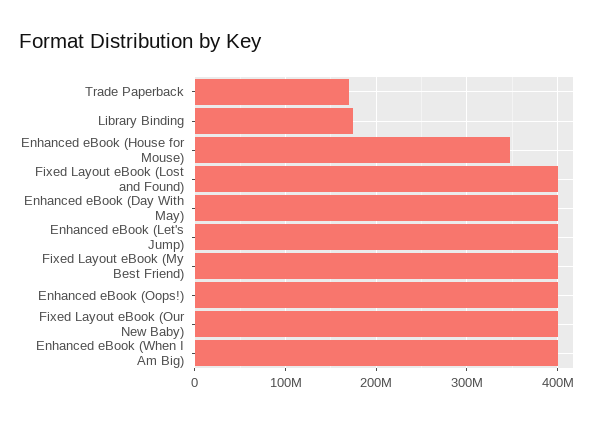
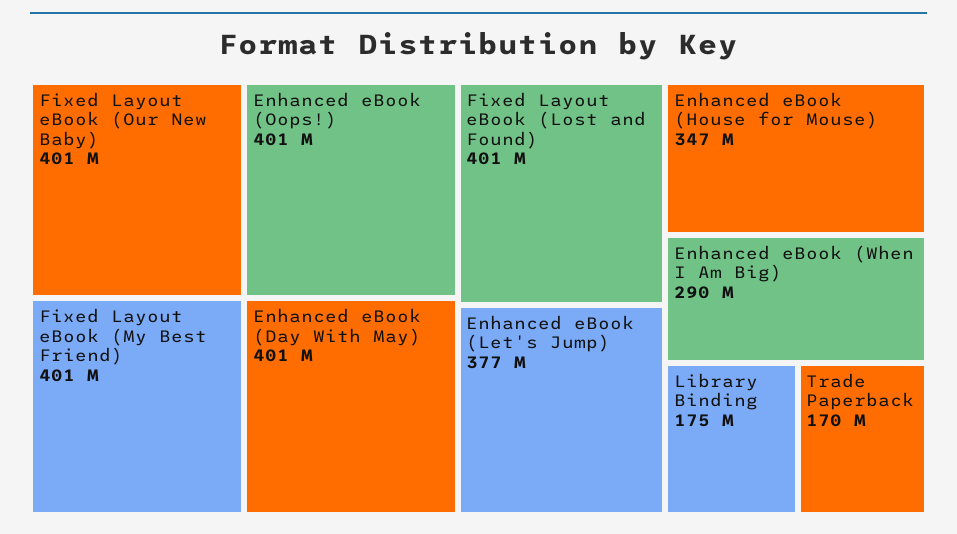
  {
    "Trade Paperback": 170000000,
    "Library Binding": 175000000,
    "Enhanced eBook (House for Mouse)": 347000000,
    "Fixed Layout eBook (Lost and Found)": 401000000,
    "Enhanced eBook (Day With May)": 401000000,
-   "Enhanced eBook (Let's Jump)": 400000000,
+   "Enhanced eBook (Let's Jump)": 377000000,
    "Fixed Layout eBook (My Best Friend)": 401000000,
    "Enhanced eBook (Oops!)": 401000000,
    "Fixed Layout eBook (Our New Baby)": 401000000,
-   "Enhanced eBook (When I Am Big)": 400000000
+   "Enhanced eBook (When I Am Big)": 290000000
  }

